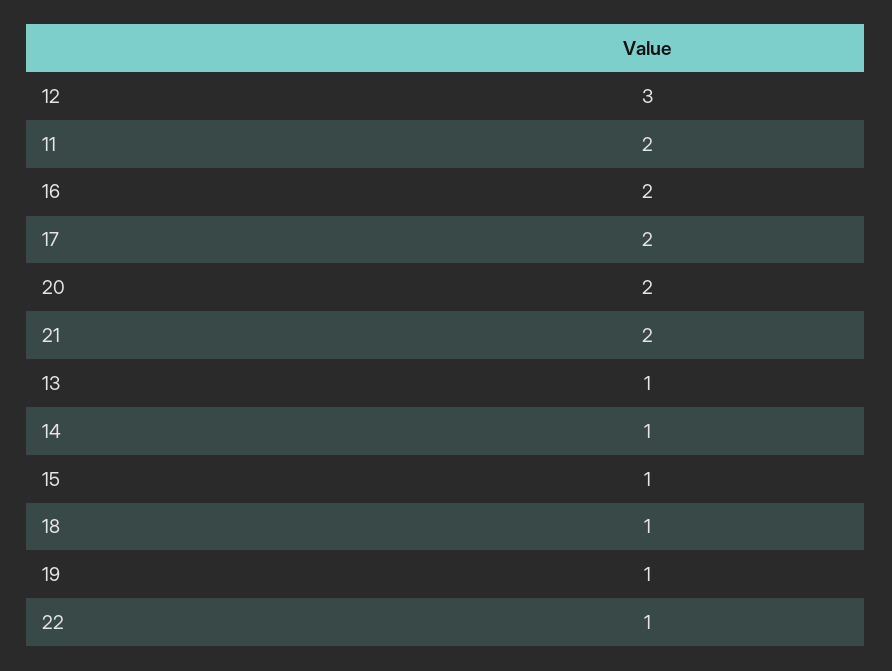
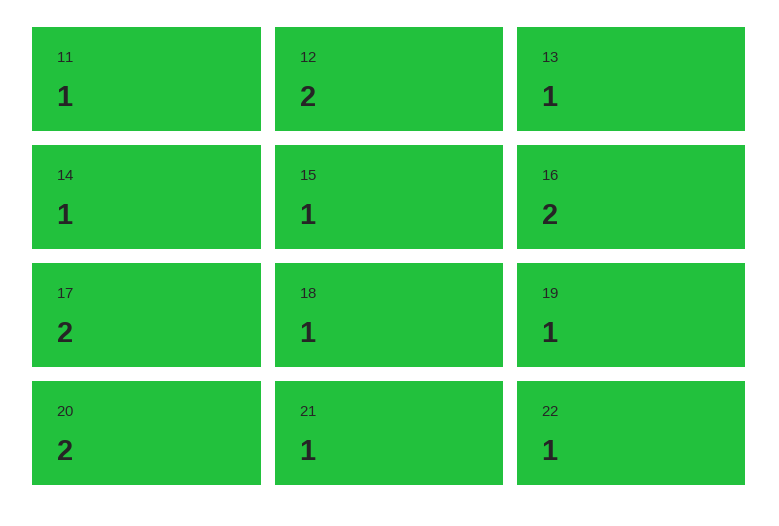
  {
-   "12": 3,
+   "12": 2,
-   "11": 2,
+   "11": 1,
    "16": 2,
    "17": 2,
    "20": 2,
-   "21": 2,
+   "21": 1,
    "13": 1,
    "14": 1,
    "15": 1,
    "18": 1,
    "19": 1,
    "22": 1
  }

